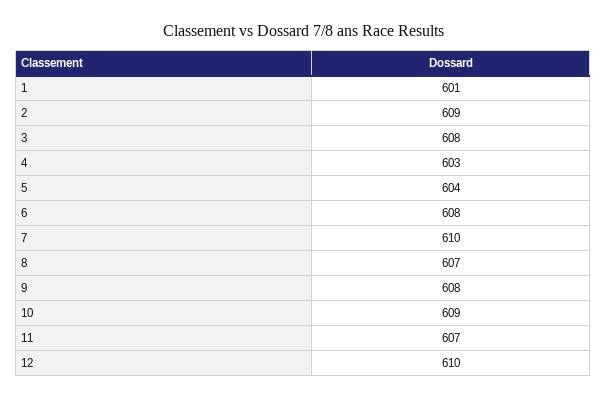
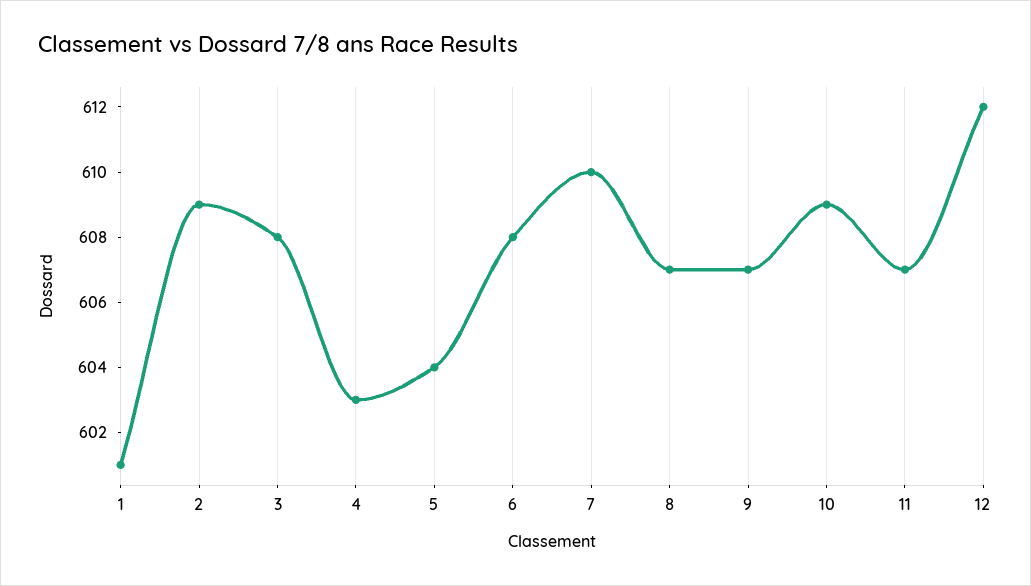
  {
    "1": 601,
    "2": 609,
    "3": 608,
    "4": 603,
    "5": 604,
    "6": 608,
    "7": 610,
    "8": 607,
-   "9": 608,
+   "9": 607,
    "10": 609,
    "11": 607,
-   "12": 610
+   "12": 612
  }

